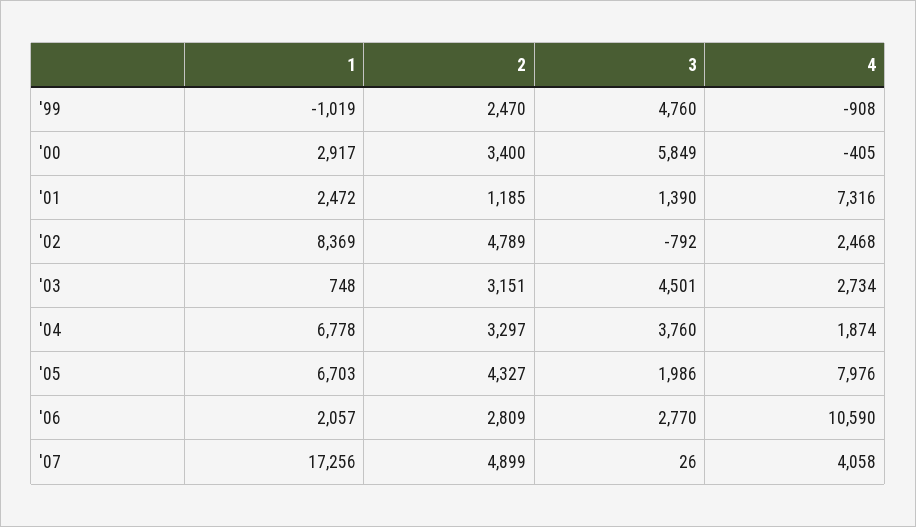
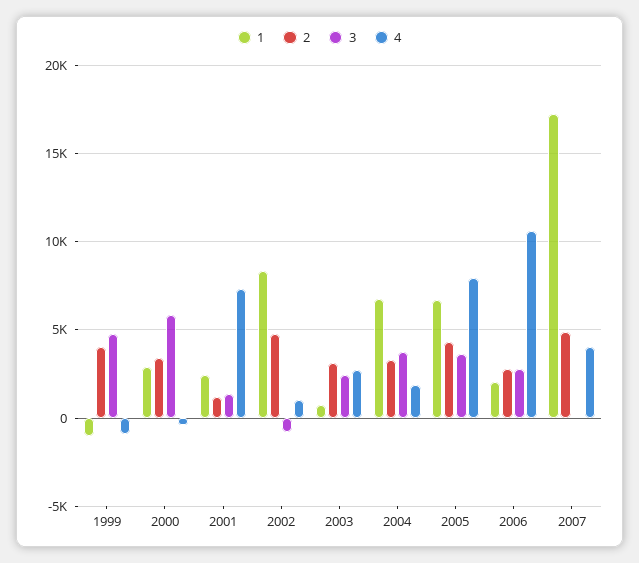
  {
    "1": {
      "'99": -1019,
      "'00": 2917,
      "'01": 2472,
      "'02": 8369,
      "'03": 748,
      "'04": 6778,
      "'05": 6703,
      "'06": 2057,
      "'07": 17256
    },
    "2": {
-     "'99": 2470,
+     "'99": 4000,
      "'00": 3400,
      "'01": 1185,
      "'02": 4789,
      "'03": 3151,
      "'04": 3297,
      "'05": 4327,
      "'06": 2809,
      "'07": 4899
    },
    "3": {
      "'99": 4760,
      "'00": 5849,
      "'01": 1390,
      "'02": -792,
-     "'03": 4501,
+     "'03": 2500,
      "'04": 3760,
-     "'05": 1986,
+     "'05": 3500,
      "'06": 2770,
      "'07": 26
    },
    "4": {
      "'99": -908,
      "'00": -405,
      "'01": 7316,
-     "'02": 2468,
+     "'02": 1000,
      "'03": 2734,
      "'04": 1874,
      "'05": 7976,
      "'06": 10590,
      "'07": 4058
    }
  }

